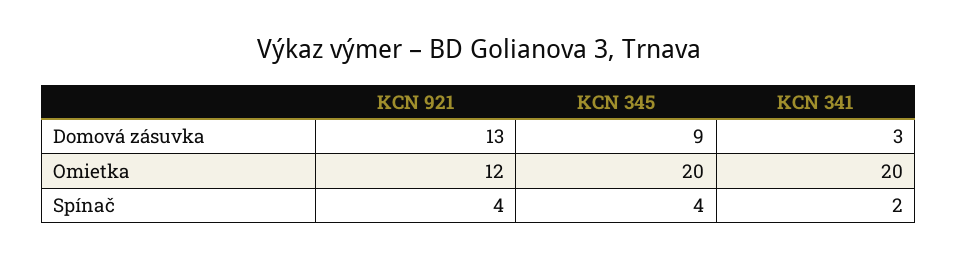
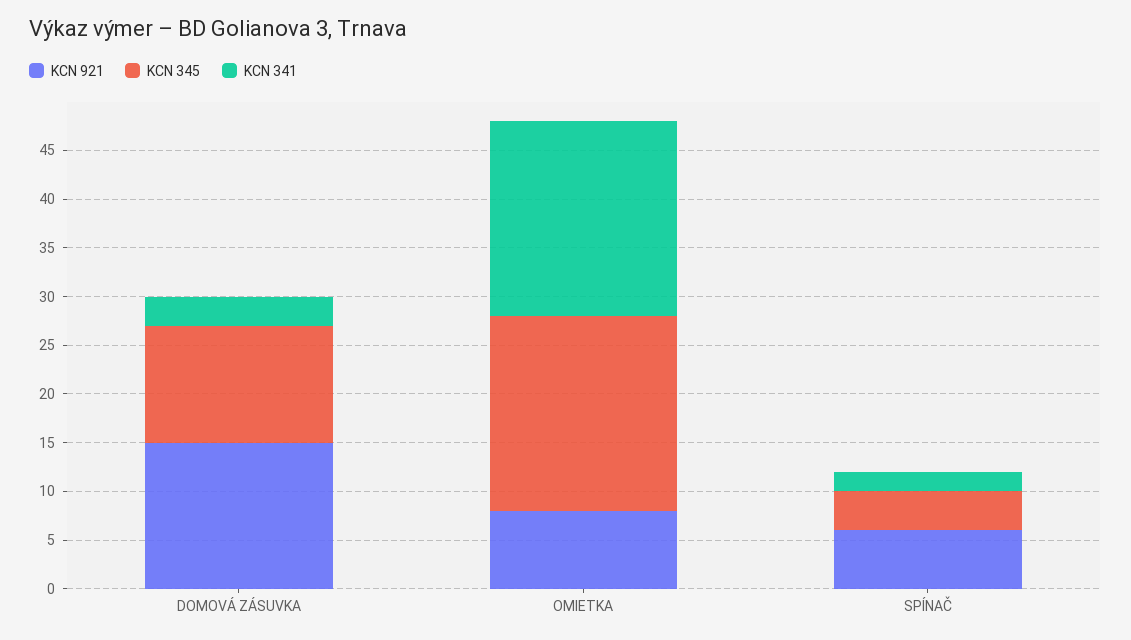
  {
    "KCN 921": {
-     "Domová zásuvka": 13,
+     "Domová zásuvka": 15,
-     "Omietka": 12,
+     "Omietka": 8,
-     "Spínač": 4
+     "Spínač": 6
    },
    "KCN 345": {
-     "Domová zásuvka": 9,
+     "Domová zásuvka": 12,
      "Omietka": 20,
      "Spínač": 4
    },
    "KCN 341": {
      "Domová zásuvka": 3,
      "Omietka": 20,
      "Spínač": 2
    }
  }

